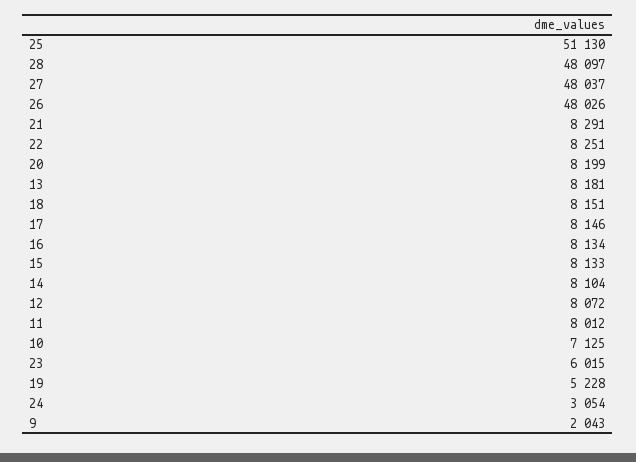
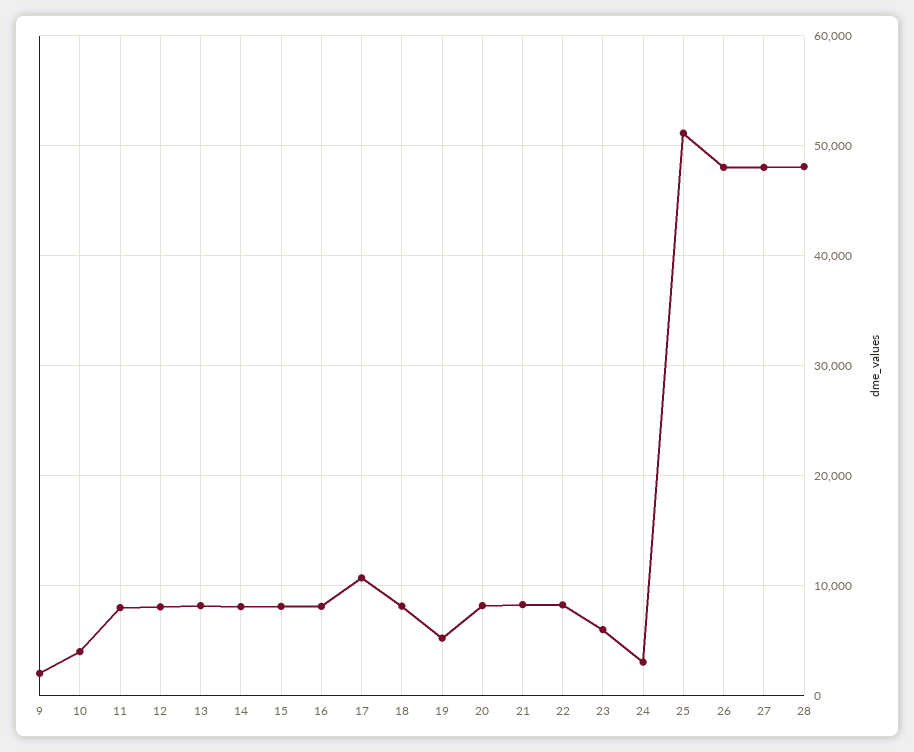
  {
    "25": 51130,
    "28": 48097,
    "27": 48037,
    "26": 48026,
    "21": 8291,
    "22": 8251,
    "20": 8199,
    "13": 8181,
    "18": 8151,
-   "17": 8146,
+   "17": 11000,
    "16": 8134,
    "15": 8133,
    "14": 8104,
    "12": 8072,
    "11": 8012,
-   "10": 7125,
+   "10": 4000,
    "23": 6015,
    "19": 5228,
    "24": 3054,
    "9": 2043
  }

